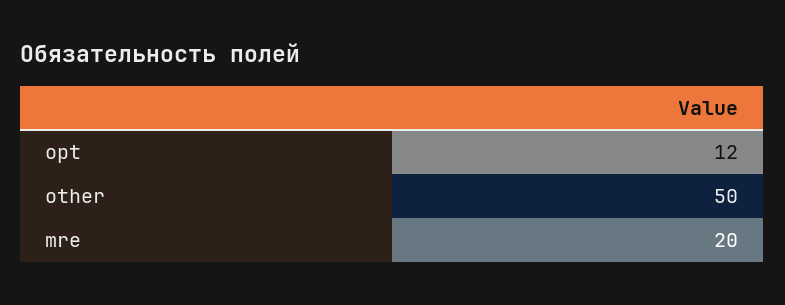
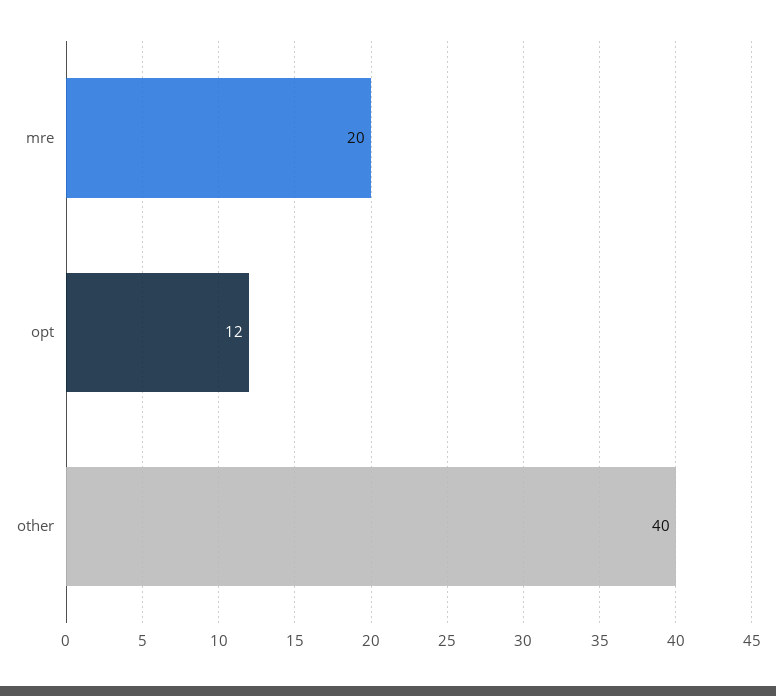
  {
    "opt": 12,
-   "other": 50,
+   "other": 40,
    "mre": 20
  }

